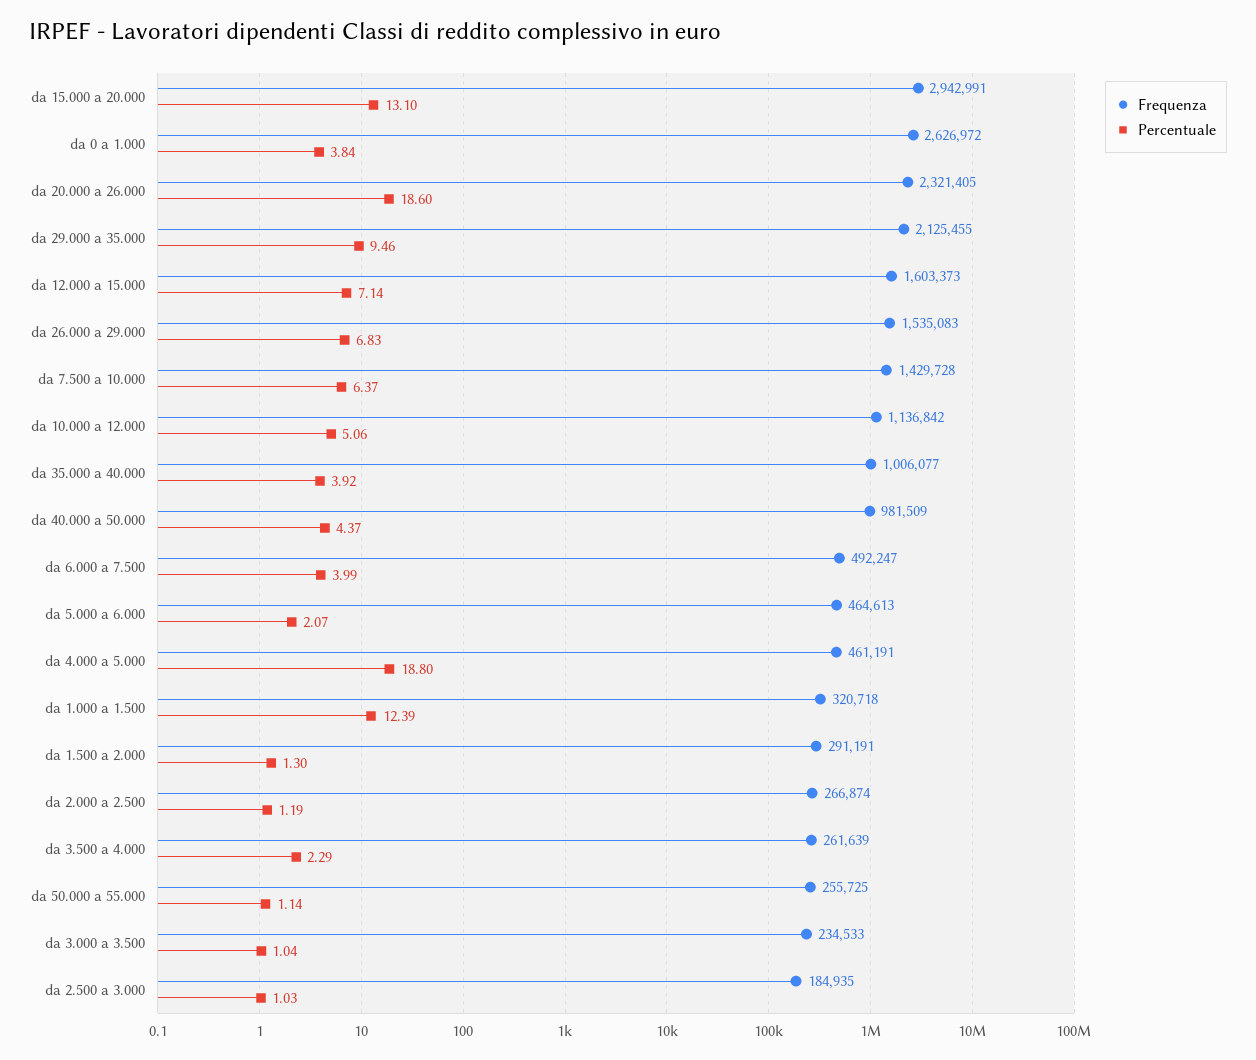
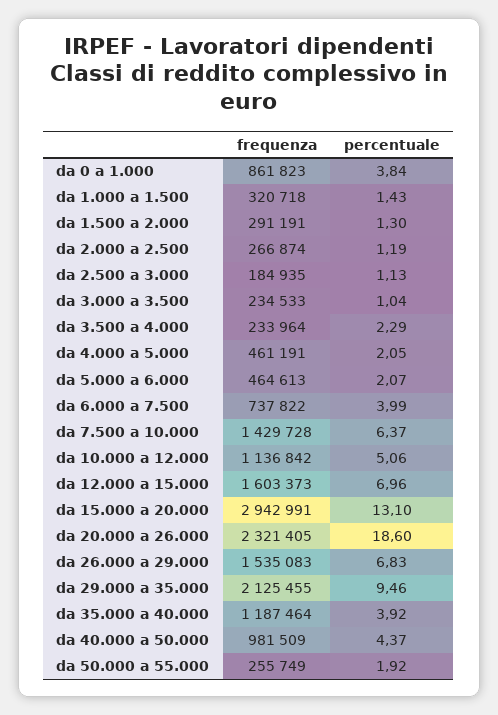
  {
    "Frequenza": {
      "da 15.000 a 20.000": 2942991,
-     "da 0 a 1.000": 2626972,
+     "da 0 a 1.000": 861823,
      "da 20.000 a 26.000": 2321405,
      "da 29.000 a 35.000": 2125455,
      "da 12.000 a 15.000": 1603373,
      "da 26.000 a 29.000": 1535083,
      "da 7.500 a 10.000": 1429728,
      "da 10.000 a 12.000": 1136842,
-     "da 35.000 a 40.000": 1006077,
+     "da 35.000 a 40.000": 1187464,
      "da 40.000 a 50.000": 981509,
-     "da 6.000 a 7.500": 492247,
+     "da 6.000 a 7.500": 737822,
      "da 5.000 a 6.000": 464613,
      "da 4.000 a 5.000": 461191,
      "da 1.000 a 1.500": 320718,
      "da 1.500 a 2.000": 291191,
      "da 2.000 a 2.500": 266874,
-     "da 3.500 a 4.000": 261639,
+     "da 3.500 a 4.000": 233964,
-     "da 50.000 a 55.000": 255725,
+     "da 50.000 a 55.000": 255749,
      "da 3.000 a 3.500": 234533,
      "da 2.500 a 3.000": 184935
    },
    "Percentuale": {
      "da 15.000 a 20.000": 13.1,
      "da 0 a 1.000": 3.84,
      "da 20.000 a 26.000": 18.6,
      "da 29.000 a 35.000": 9.46,
-     "da 12.000 a 15.000": 7.14,
+     "da 12.000 a 15.000": 6.96,
      "da 26.000 a 29.000": 6.83,
      "da 7.500 a 10.000": 6.37,
      "da 10.000 a 12.000": 5.06,
      "da 35.000 a 40.000": 3.92,
      "da 40.000 a 50.000": 4.37,
      "da 6.000 a 7.500": 3.99,
      "da 5.000 a 6.000": 2.07,
-     "da 4.000 a 5.000": 18.8,
+     "da 4.000 a 5.000": 2.05,
-     "da 1.000 a 1.500": 12.39,
+     "da 1.000 a 1.500": 1.43,
      "da 1.500 a 2.000": 1.3,
      "da 2.000 a 2.500": 1.19,
      "da 3.500 a 4.000": 2.29,
-     "da 50.000 a 55.000": 1.14,
+     "da 50.000 a 55.000": 1.92,
      "da 3.000 a 3.500": 1.04,
-     "da 2.500 a 3.000": 1.03
+     "da 2.500 a 3.000": 1.13
    }
  }

